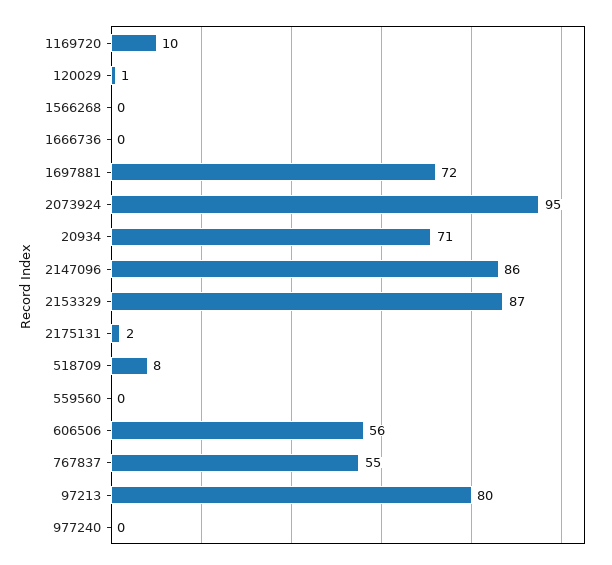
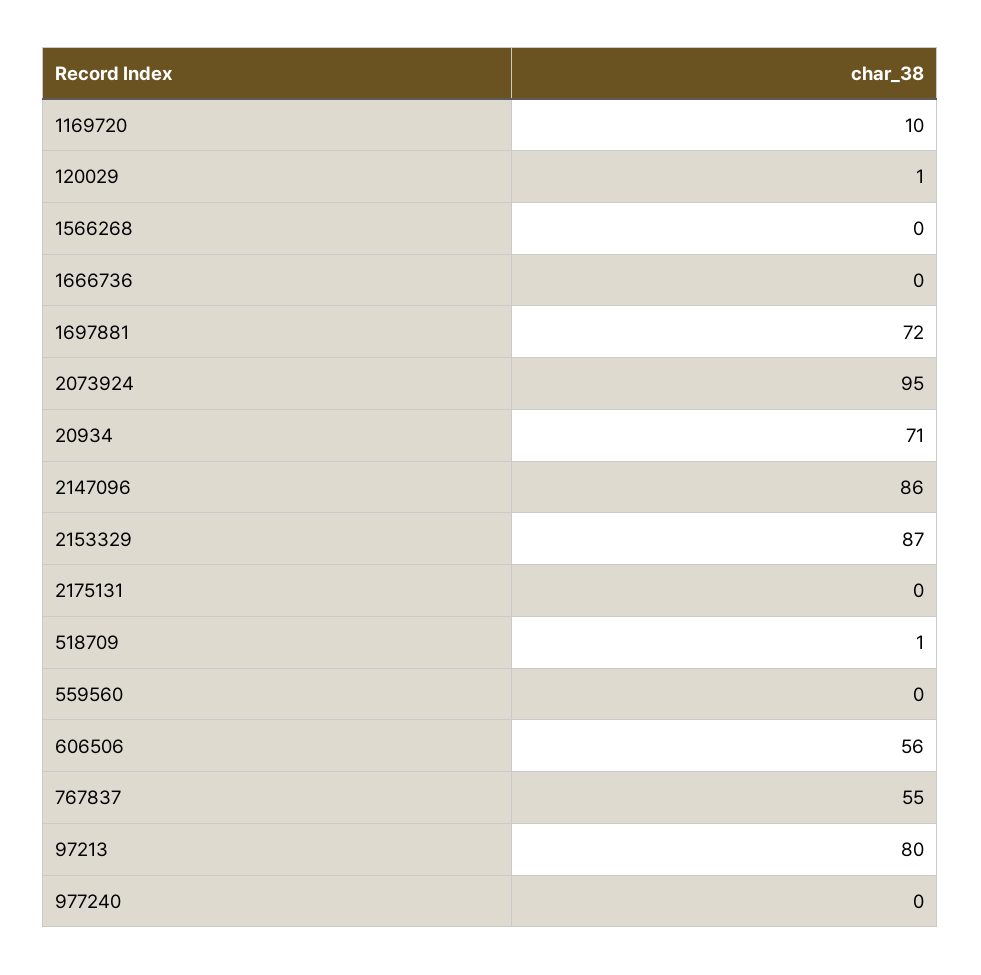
  {
    "1169720": 10,
    "120029": 1,
    "1566268": 0,
    "1666736": 0,
    "1697881": 72,
    "2073924": 95,
    "20934": 71,
    "2147096": 86,
    "2153329": 87,
-   "2175131": 2,
+   "2175131": 0,
-   "518709": 8,
+   "518709": 1,
    "559560": 0,
    "606506": 56,
    "767837": 55,
    "97213": 80,
    "977240": 0
  }

